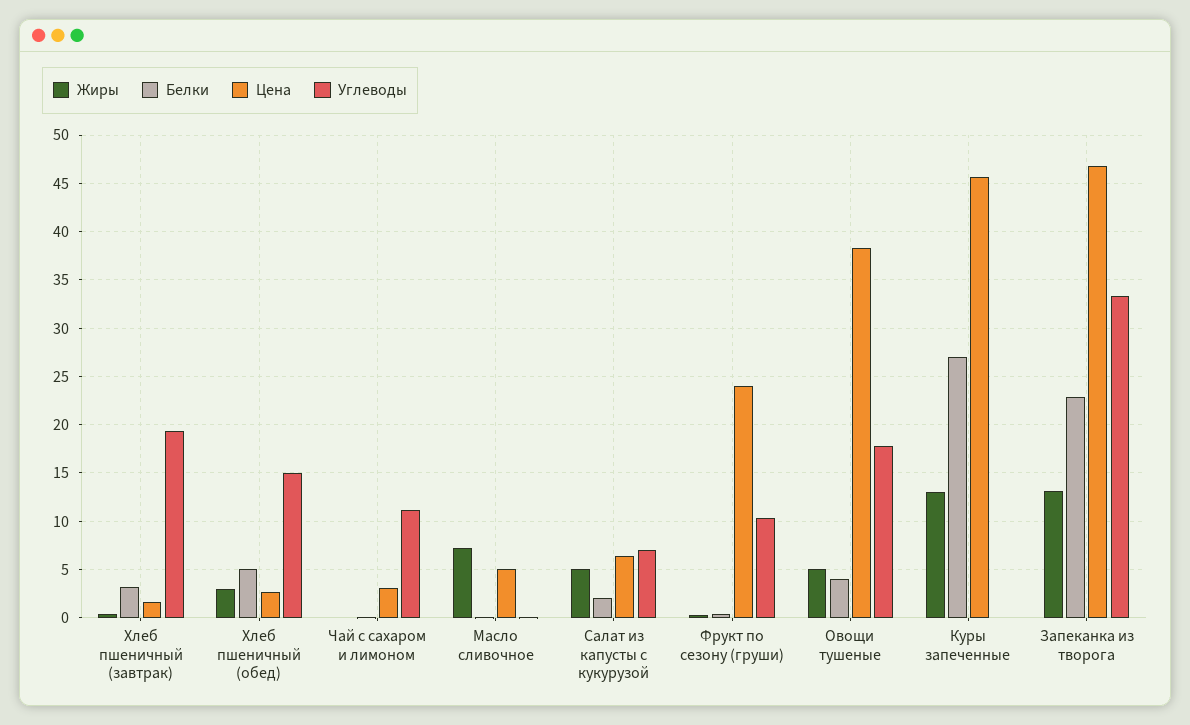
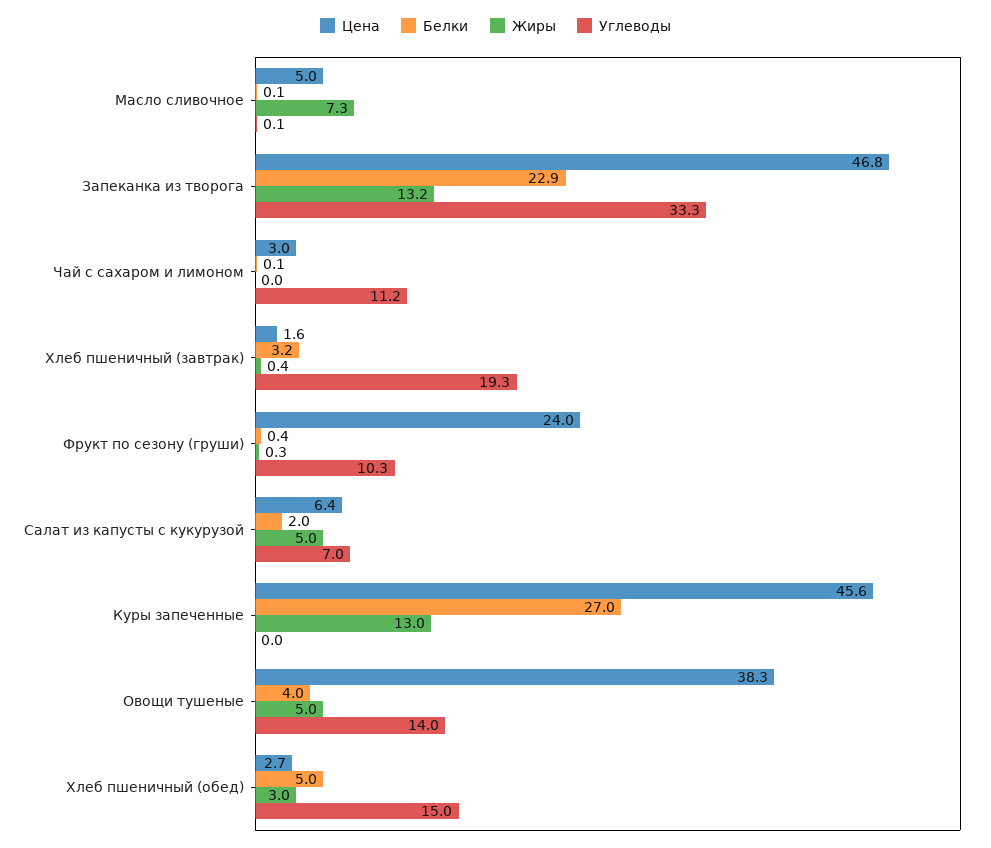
  {
    "Жиры": {
      "Хлеб пшеничный (завтрак)": 0.4,
      "Хлеб пшеничный (обед)": 3,
      "Чай с сахаром и лимоном": 0,
      "Масло сливочное": 7.3,
      "Салат из капусты с кукурузой": 5,
      "Фрукт по сезону (груши)": 0.3,
      "Овощи тушеные": 5,
      "Куры запеченные": 13,
      "Запеканка из творога": 13.2
    },
    "Белки": {
      "Хлеб пшеничный (завтрак)": 3.2,
      "Хлеб пшеничный (обед)": 5,
      "Чай с сахаром и лимоном": 0.1,
      "Масло сливочное": 0.1,
      "Салат из капусты с кукурузой": 2,
      "Фрукт по сезону (груши)": 0.4,
      "Овощи тушеные": 4,
      "Куры запеченные": 27,
      "Запеканка из творога": 22.9
    },
    "Цена": {
      "Хлеб пшеничный (завтрак)": 1.6,
      "Хлеб пшеничный (обед)": 2.7,
      "Чай с сахаром и лимоном": 3,
      "Масло сливочное": 5,
      "Салат из капусты с кукурузой": 6.4,
      "Фрукт по сезону (груши)": 24,
      "Овощи тушеные": 38.3,
      "Куры запеченные": 45.6,
      "Запеканка из творога": 46.8
    },
    "Углеводы": {
      "Хлеб пшеничный (завтрак)": 19.3,
      "Хлеб пшеничный (обед)": 15,
      "Чай с сахаром и лимоном": 11.2,
      "Масло сливочное": 0.1,
      "Салат из капусты с кукурузой": 7,
      "Фрукт по сезону (груши)": 10.3,
-     "Овощи тушеные": 18,
+     "Овощи тушеные": 14,
      "Куры запеченные": 0,
      "Запеканка из творога": 33.3
    }
  }

